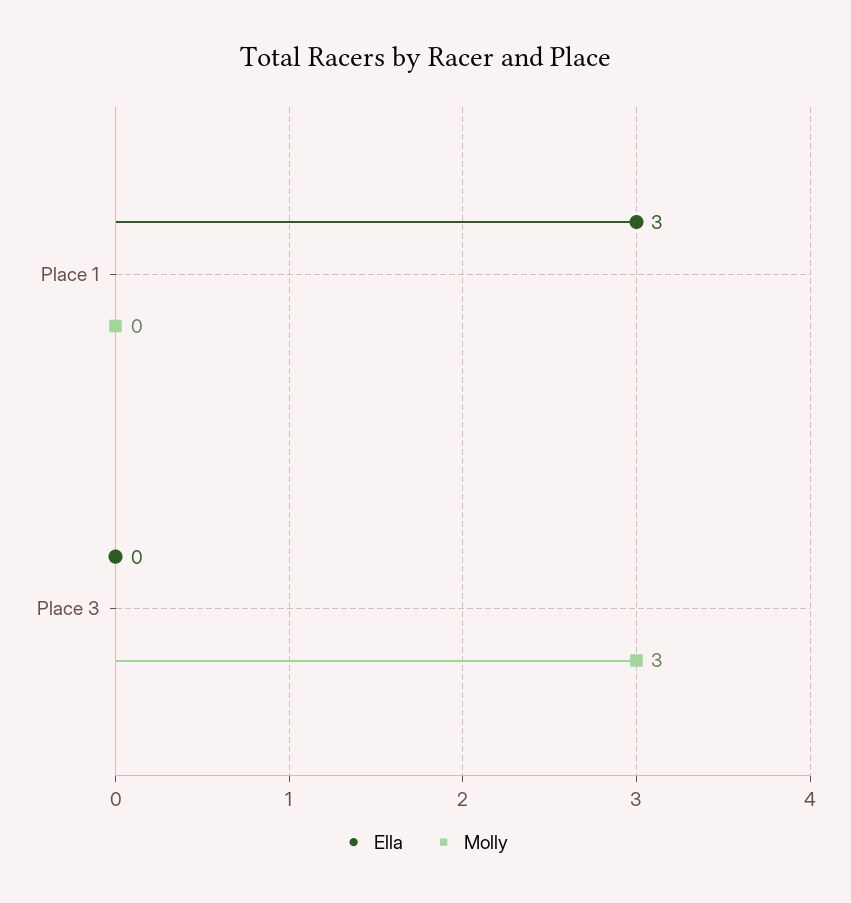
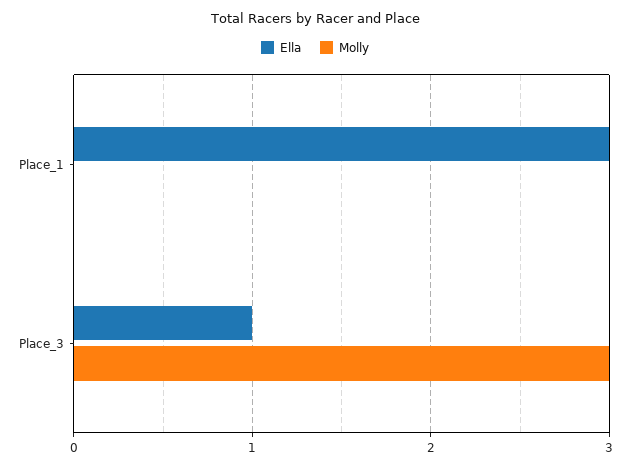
  {
    "Ella": {
      "Place 1": 3,
-     "Place 3": 0
+     "Place 3": 1
    },
    "Molly": {
      "Place 1": 0,
      "Place 3": 3
    }
  }

